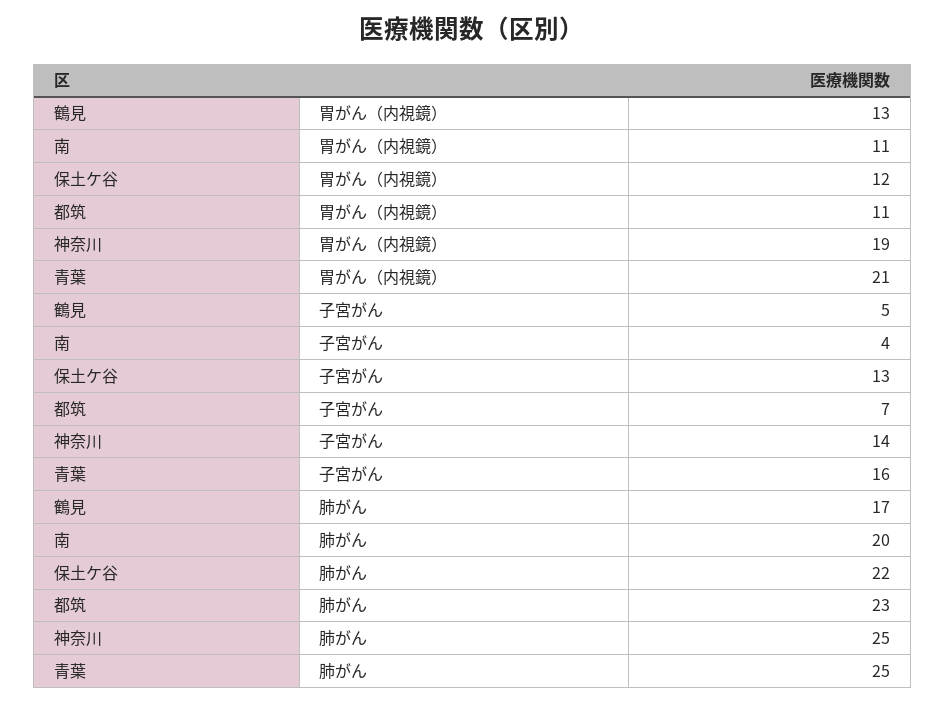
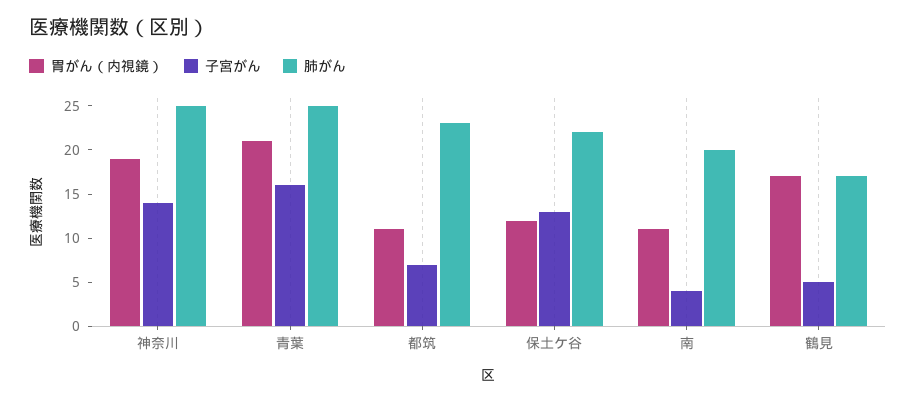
  {
    "胃がん（内視鏡）": {
-     "鶴見": 13,
+     "鶴見": 17,
      "南": 11,
      "保土ケ谷": 12,
      "都筑": 11,
      "神奈川": 19,
      "青葉": 21
    },
    "子宮がん": {
      "鶴見": 5,
      "南": 4,
      "保土ケ谷": 13,
      "都筑": 7,
      "神奈川": 14,
      "青葉": 16
    },
    "肺がん": {
      "鶴見": 17,
      "南": 20,
      "保土ケ谷": 22,
      "都筑": 23,
      "神奈川": 25,
      "青葉": 25
    }
  }

